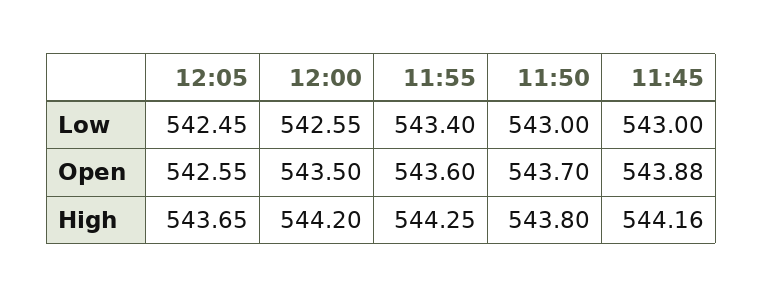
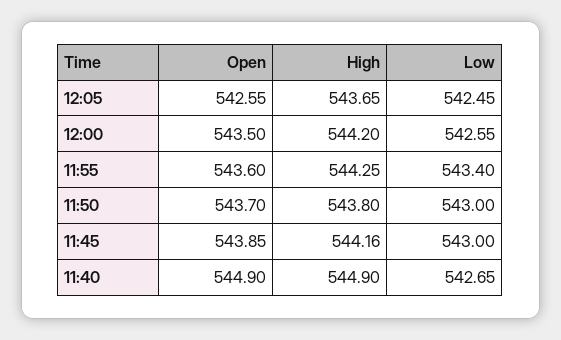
  {
    "12:05": {
      "Low": 542.45,
      "Open": 542.55,
      "High": 543.65
    },
    "12:00": {
      "Low": 542.55,
      "Open": 543.5,
      "High": 544.2
    },
    "11:55": {
      "Low": 543.4,
      "Open": 543.6,
      "High": 544.25
    },
    "11:50": {
      "Low": 543,
      "Open": 543.7,
      "High": 543.8
    },
    "11:45": {
      "Low": 543,
-     "Open": 543.88,
+     "Open": 543.85,
      "High": 544.16
-   }
+   },
+   "11:40": {
+     "Open": 544.9,
+     "High": 544.9,
+     "Low": 542.65
+   }
  }

